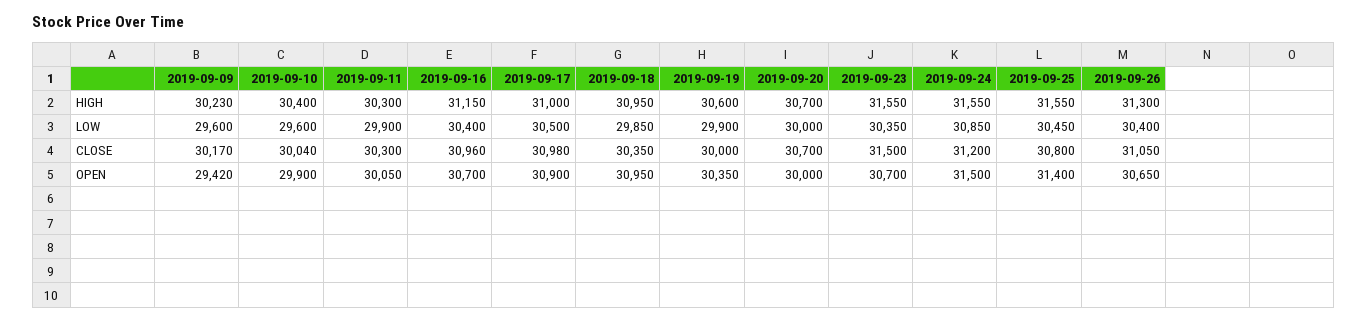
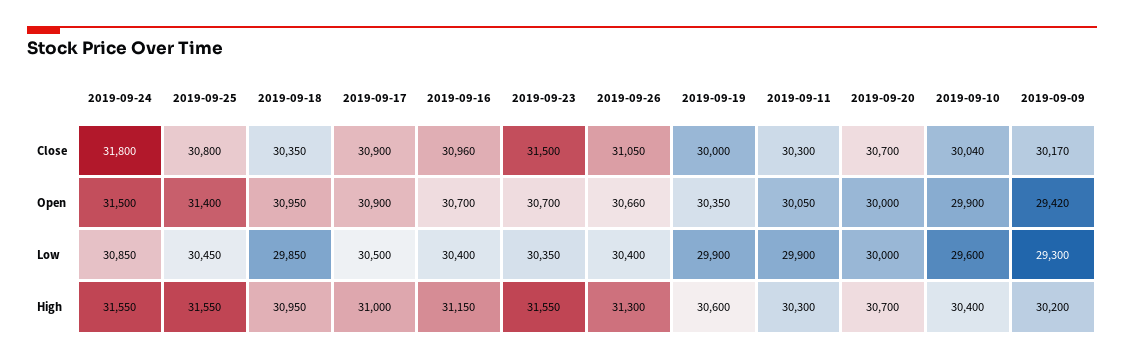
  {
    "2019-09-09": {
-     "HIGH": 30230,
+     "HIGH": 30200,
-     "LOW": 29600,
+     "LOW": 29300,
      "CLOSE": 30170,
      "OPEN": 29420
    },
    "2019-09-10": {
      "HIGH": 30400,
      "LOW": 29600,
      "CLOSE": 30040,
      "OPEN": 29900
    },
    "2019-09-11": {
      "HIGH": 30300,
      "LOW": 29900,
      "CLOSE": 30300,
      "OPEN": 30050
    },
    "2019-09-16": {
      "HIGH": 31150,
      "LOW": 30400,
      "CLOSE": 30960,
      "OPEN": 30700
    },
    "2019-09-17": {
      "HIGH": 31000,
      "LOW": 30500,
-     "CLOSE": 30980,
+     "CLOSE": 30900,
      "OPEN": 30900
    },
    "2019-09-18": {
      "HIGH": 30950,
      "LOW": 29850,
      "CLOSE": 30350,
      "OPEN": 30950
    },
    "2019-09-19": {
      "HIGH": 30600,
      "LOW": 29900,
      "CLOSE": 30000,
      "OPEN": 30350
    },
    "2019-09-20": {
      "HIGH": 30700,
      "LOW": 30000,
      "CLOSE": 30700,
      "OPEN": 30000
    },
    "2019-09-23": {
      "HIGH": 31550,
      "LOW": 30350,
      "CLOSE": 31500,
      "OPEN": 30700
    },
    "2019-09-24": {
      "HIGH": 31550,
      "LOW": 30850,
-     "CLOSE": 31200,
+     "CLOSE": 31800,
      "OPEN": 31500
    },
    "2019-09-25": {
      "HIGH": 31550,
      "LOW": 30450,
      "CLOSE": 30800,
      "OPEN": 31400
    },
    "2019-09-26": {
      "HIGH": 31300,
      "LOW": 30400,
      "CLOSE": 31050,
-     "OPEN": 30650
+     "OPEN": 30660
    }
  }

